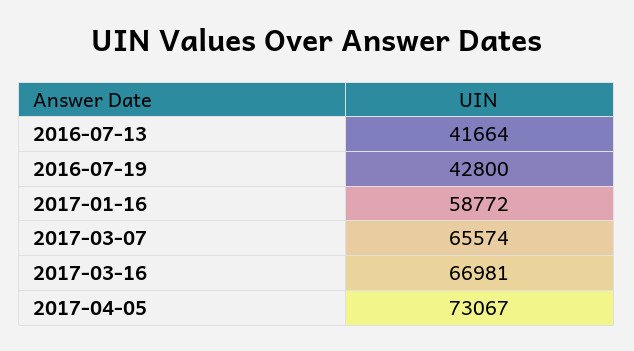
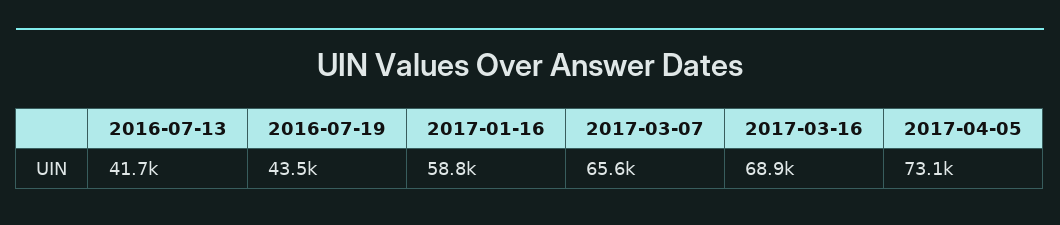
  {
    "2016-07-13": 41664,
-   "2016-07-19": 42800,
+   "2016-07-19": 43500,
    "2017-01-16": 58772,
    "2017-03-07": 65574,
-   "2017-03-16": 66981,
+   "2017-03-16": 68900,
    "2017-04-05": 73067
  }

